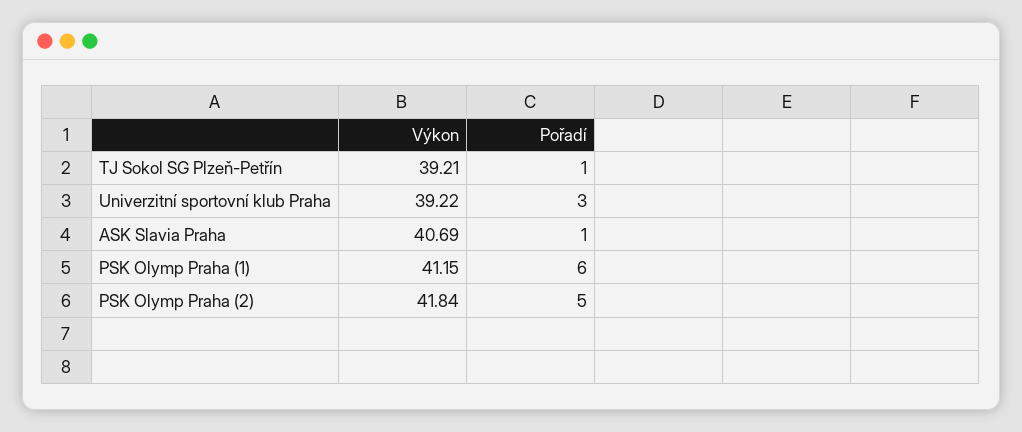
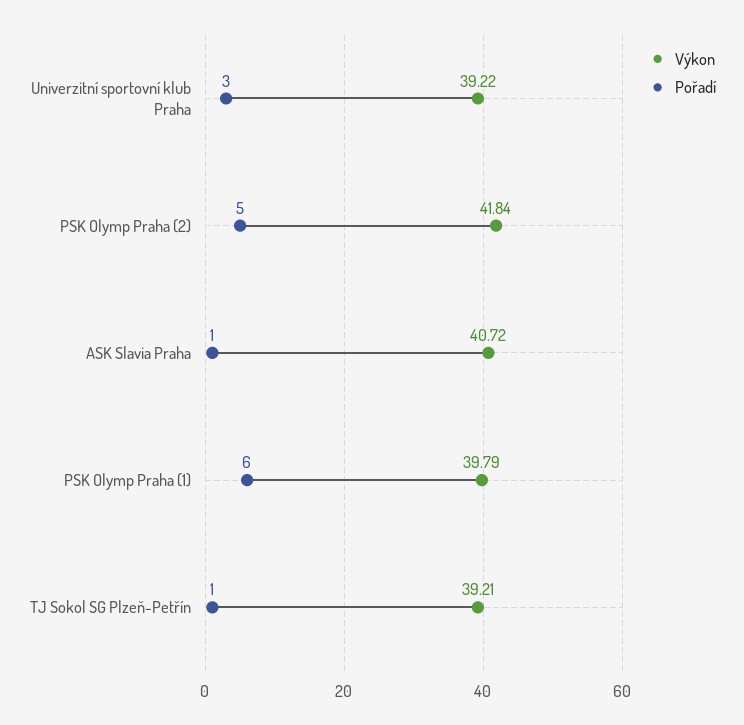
  {
    "Výkon": {
      "TJ Sokol SG Plzeň-Petřín": 39.21,
      "Univerzitní sportovní klub Praha": 39.22,
-     "ASK Slavia Praha": 40.69,
+     "ASK Slavia Praha": 40.72,
-     "PSK Olymp Praha (1)": 41.15,
+     "PSK Olymp Praha (1)": 39.79,
      "PSK Olymp Praha (2)": 41.84
    },
    "Pořadí": {
      "TJ Sokol SG Plzeň-Petřín": 1,
      "Univerzitní sportovní klub Praha": 3,
      "ASK Slavia Praha": 1,
      "PSK Olymp Praha (1)": 6,
      "PSK Olymp Praha (2)": 5
    }
  }

